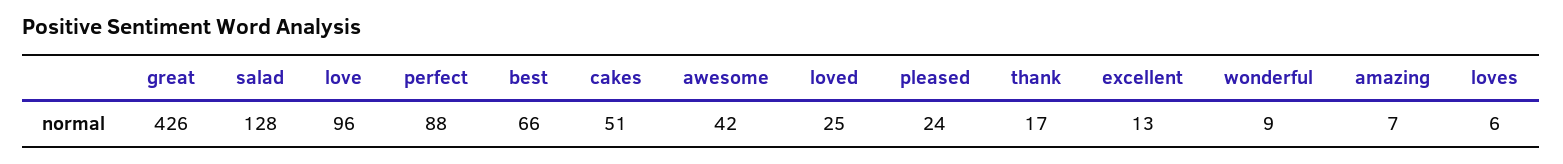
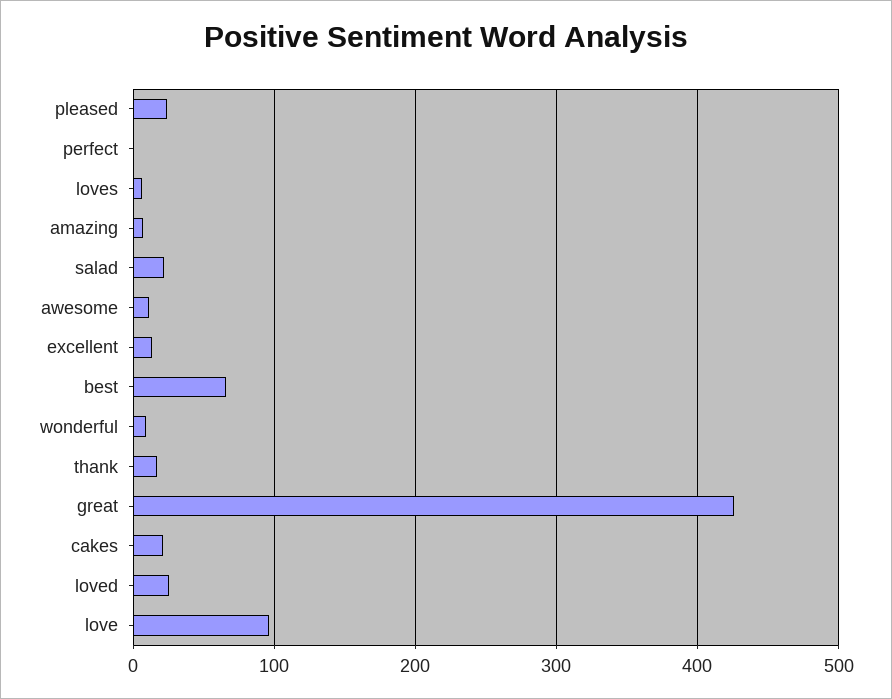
  {
    "great": 426,
-   "salad": 128,
+   "salad": 20,
    "love": 96,
-   "perfect": 88,
+   "perfect": 0,
    "best": 66,
-   "cakes": 51,
+   "cakes": 20,
-   "awesome": 42,
+   "awesome": 10,
    "loved": 25,
    "pleased": 24,
    "thank": 17,
    "excellent": 13,
    "wonderful": 9,
    "amazing": 7,
    "loves": 6
  }

